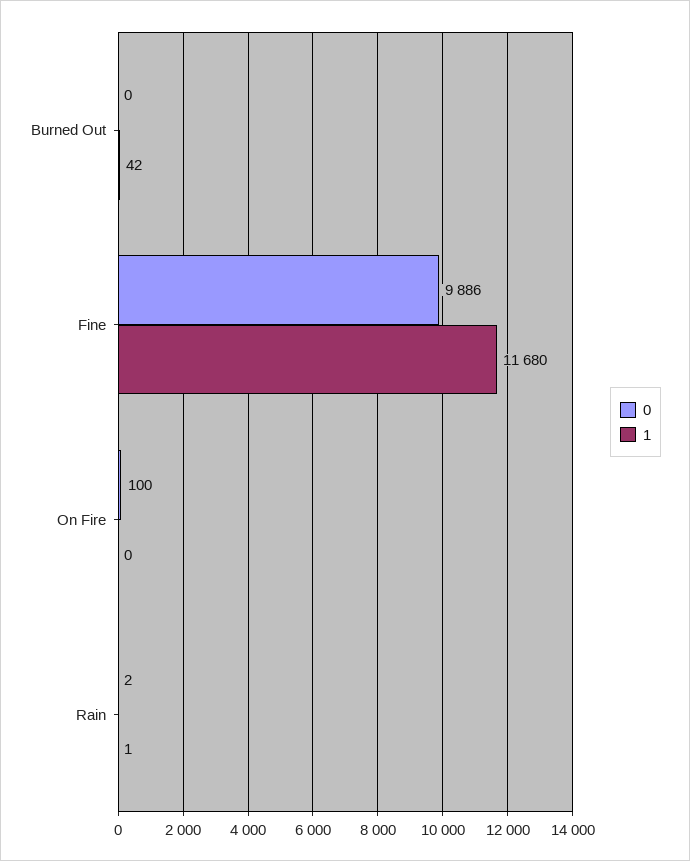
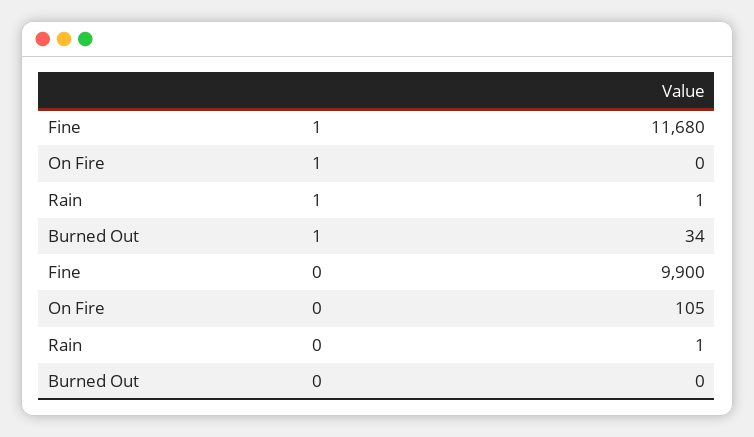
  {
    "0": {
      "Burned Out": 0,
-     "Fine": 9886,
+     "Fine": 9900,
-     "On Fire": 100,
+     "On Fire": 105,
-     "Rain": 2
+     "Rain": 1
    },
    "1": {
-     "Burned Out": 42,
+     "Burned Out": 34,
      "Fine": 11680,
      "On Fire": 0,
      "Rain": 1
    }
  }

